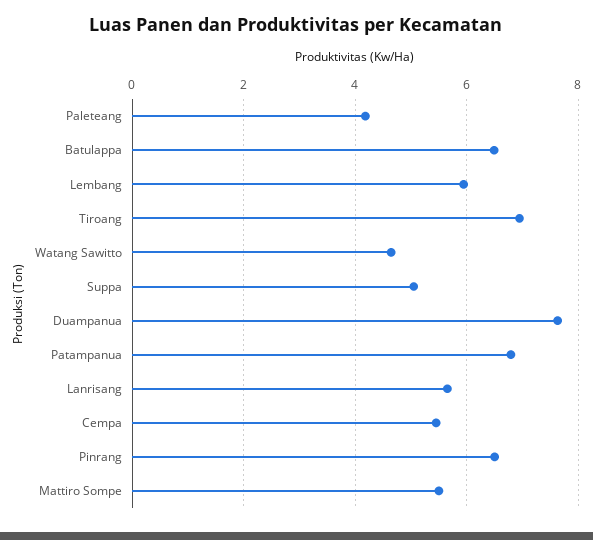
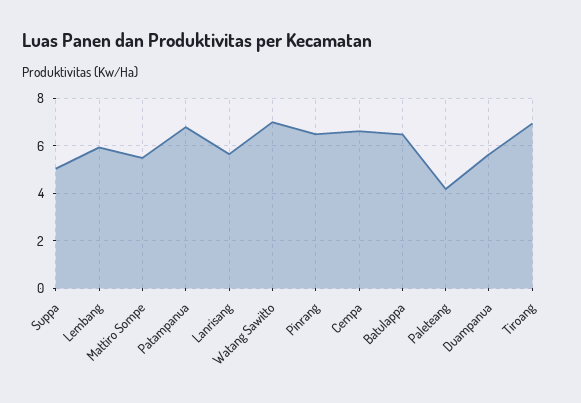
  {
    "Paleteang": 4.2,
    "Batulappa": 6.4,
    "Lembang": 6,
    "Tiroang": 7,
-   "Watang Sawitto": 4.6,
+   "Watang Sawitto": 7,
    "Suppa": 5,
-   "Duampanua": 7.6,
+   "Duampanua": 5.5,
    "Patampanua": 6.8,
    "Lanrisang": 5.6,
-   "Cempa": 5.4,
+   "Cempa": 6.5,
    "Pinrang": 6.6,
    "Mattiro Sompe": 5.6
  }

